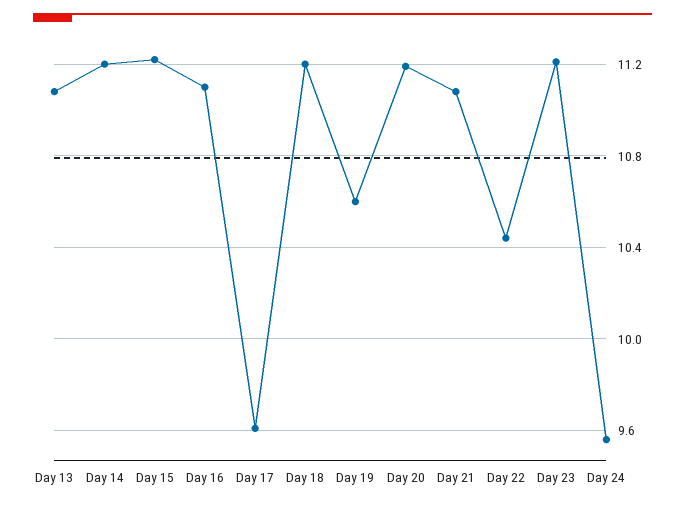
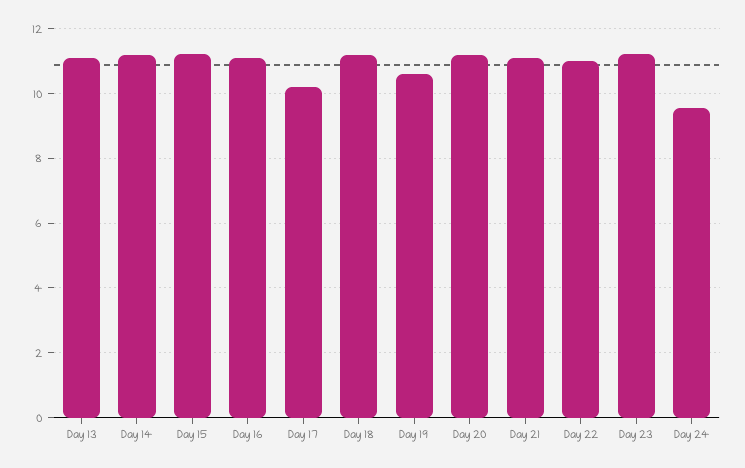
  {
    "Day 13": 11.1,
    "Day 14": 11.2,
    "Day 15": 11.2,
    "Day 16": 11.1,
-   "Day 17": 9.6,
+   "Day 17": 10.2,
    "Day 18": 11.2,
    "Day 19": 10.6,
    "Day 20": 11.2,
    "Day 21": 11.1,
-   "Day 22": 10.45,
+   "Day 22": 11,
    "Day 23": 11.2,
    "Day 24": 9.55
  }

